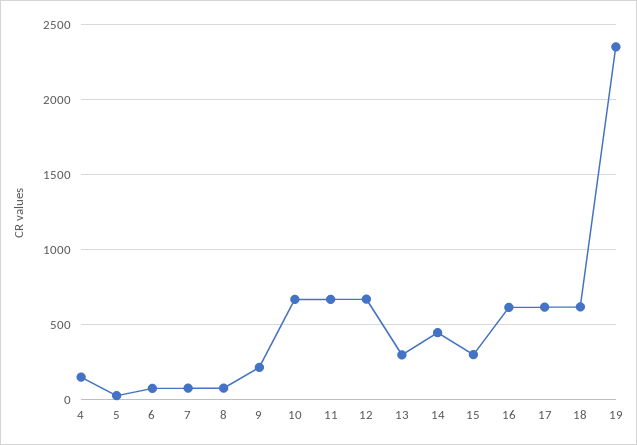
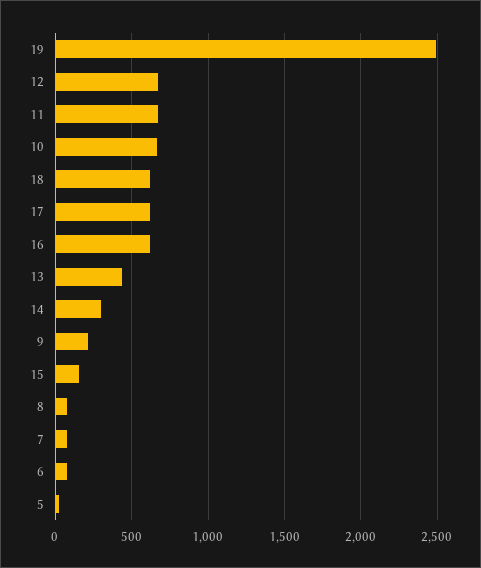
  {
-   "4": 150,
    "5": 50,
    "6": 100,
    "7": 100,
    "8": 100,
    "9": 200,
    "10": 650,
    "11": 650,
    "12": 650,
-   "13": 300,
+   "13": 450,
-   "14": 450,
+   "14": 300,
-   "15": 300,
+   "15": 150,
    "16": 600,
    "17": 600,
    "18": 600,
-   "19": 2350
+   "19": 2500
  }

